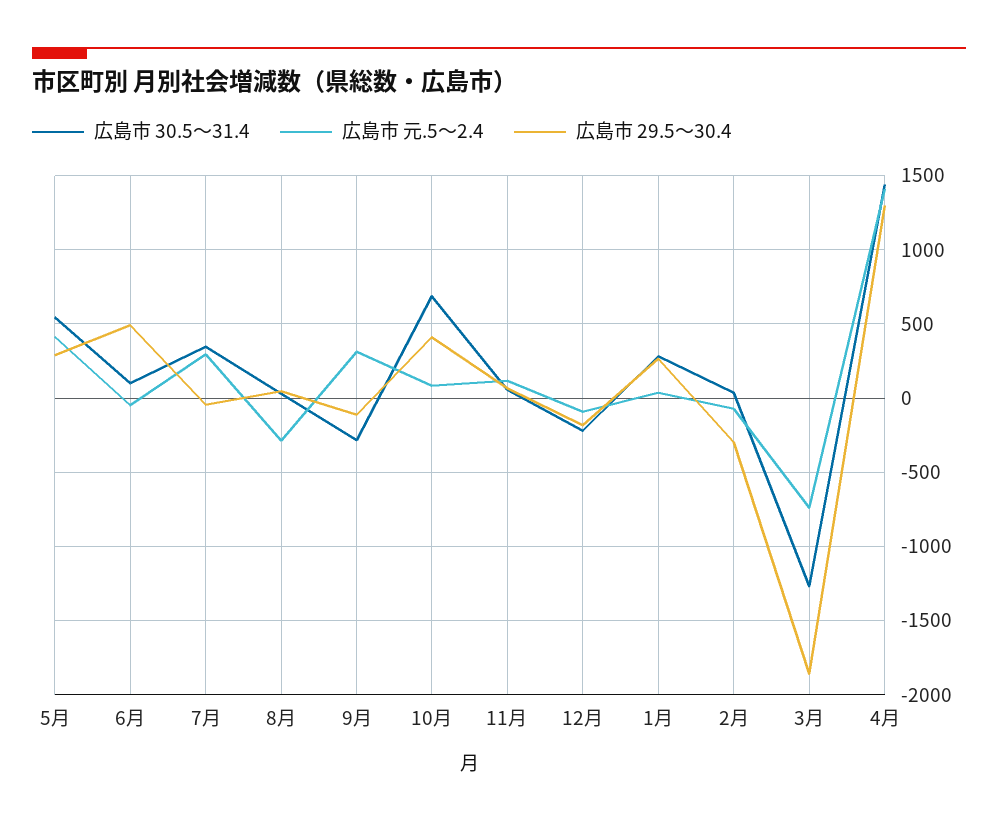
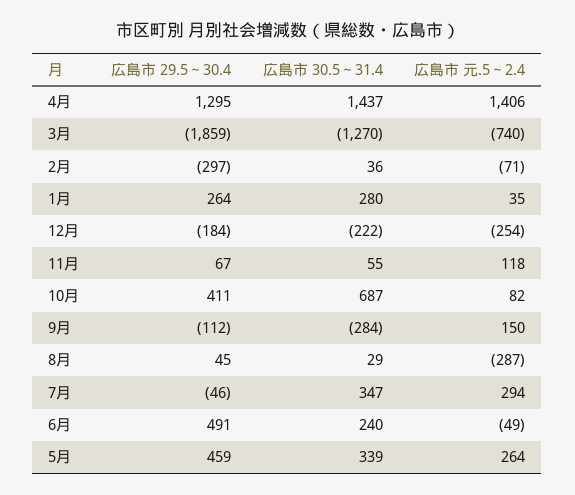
  {
    "広島市 30.5～31.4": {
-     "5月": 550,
+     "5月": 339,
-     "6月": 100,
+     "6月": 240,
      "7月": 347,
      "8月": 29,
      "9月": -284,
      "10月": 687,
      "11月": 55,
      "12月": -222,
      "1月": 280,
      "2月": 36,
      "3月": -1270,
      "4月": 1437
    },
    "広島市 元.5～2.4": {
-     "5月": 400,
+     "5月": 264,
      "6月": -49,
      "7月": 294,
      "8月": -287,
-     "9月": 300,
+     "9月": 150,
      "10月": 82,
      "11月": 118,
-     "12月": -100,
+     "12月": -254,
      "1月": 35,
      "2月": -71,
      "3月": -740,
      "4月": 1406
    },
    "広島市 29.5～30.4": {
-     "5月": 300,
+     "5月": 459,
      "6月": 491,
      "7月": -46,
      "8月": 45,
      "9月": -112,
      "10月": 411,
      "11月": 67,
      "12月": -184,
      "1月": 264,
      "2月": -297,
      "3月": -1859,
      "4月": 1295
    }
  }

